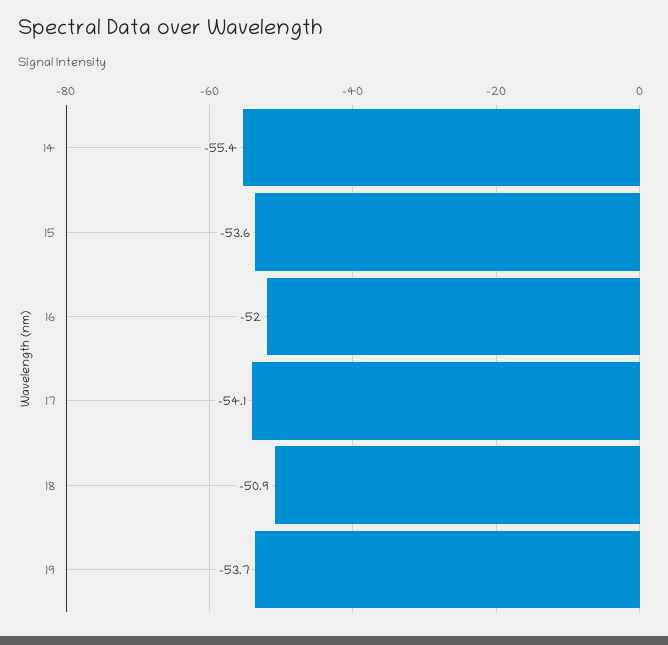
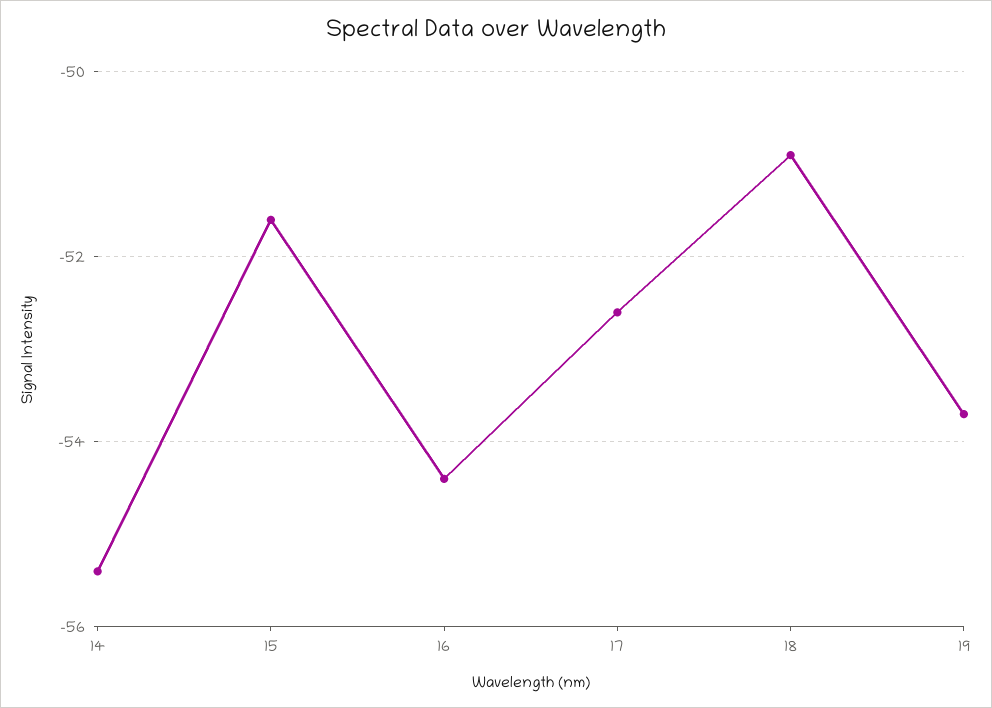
  {
    "14": -55.4,
-   "15": -53.6,
+   "15": -51.5,
-   "16": -52,
+   "16": -54.5,
-   "17": -54.1,
+   "17": -52.5,
    "18": -50.9,
    "19": -53.7
  }

